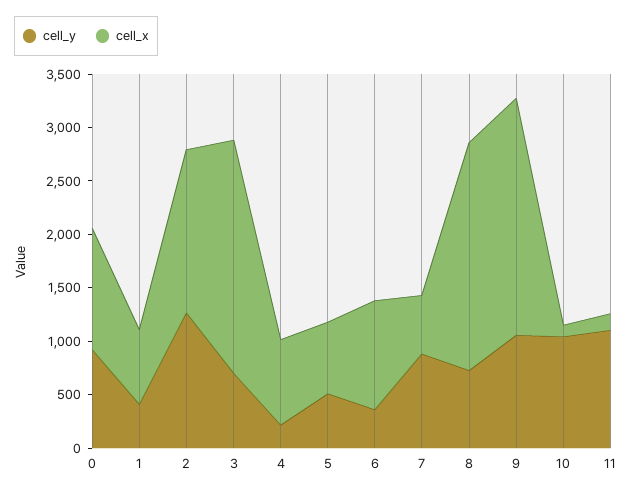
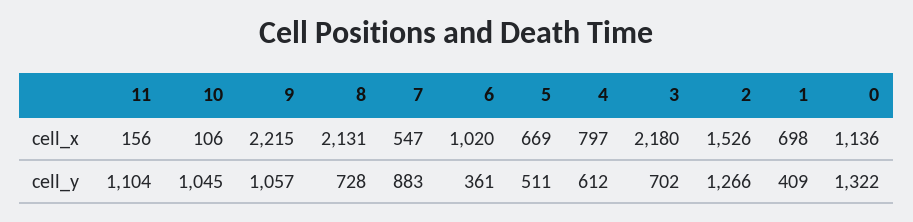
  {
    "cell_y": {
-     "0": 900,
+     "0": 1322,
      "1": 409,
      "2": 1266,
      "3": 702,
-     "4": 200,
+     "4": 612,
      "5": 511,
      "6": 361,
      "7": 883,
      "8": 728,
      "9": 1057,
      "10": 1045,
      "11": 1104
    },
    "cell_x": {
      "0": 1136,
      "1": 698,
      "2": 1526,
      "3": 2180,
      "4": 797,
      "5": 669,
      "6": 1020,
      "7": 547,
      "8": 2131,
      "9": 2215,
      "10": 106,
      "11": 156
    }
  }

